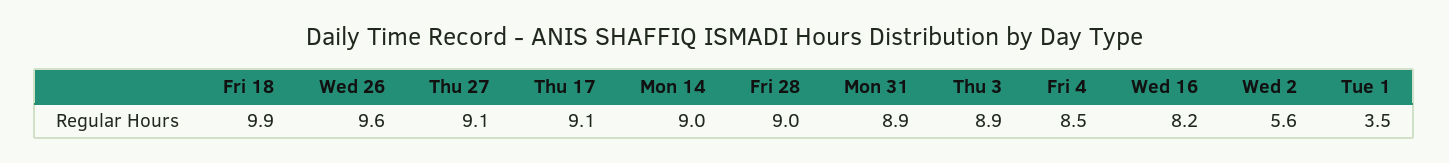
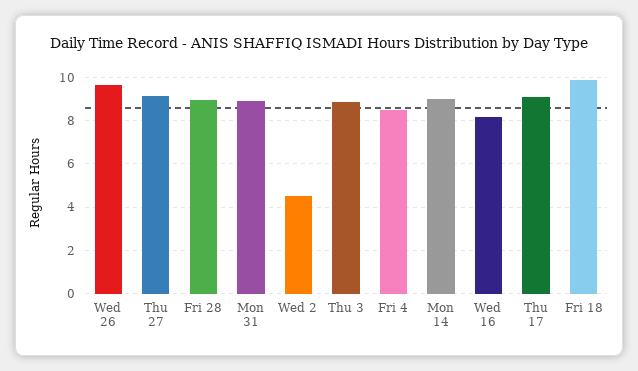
  {
    "Fri 18": 9.9,
    "Wed 26": 9.6,
    "Thu 27": 9.1,
    "Thu 17": 9.1,
    "Mon 14": 9,
    "Fri 28": 9,
    "Mon 31": 8.9,
    "Thu 3": 8.9,
    "Fri 4": 8.5,
    "Wed 16": 8.2,
-   "Wed 2": 5.6,
+   "Wed 2": 4.5
-   "Tue 1": 3.5
  }

